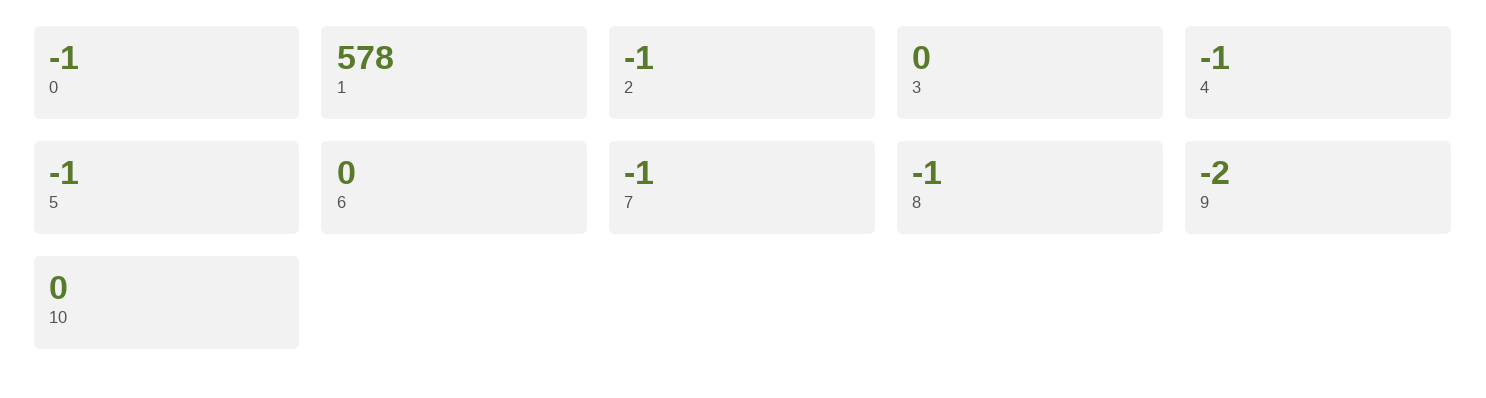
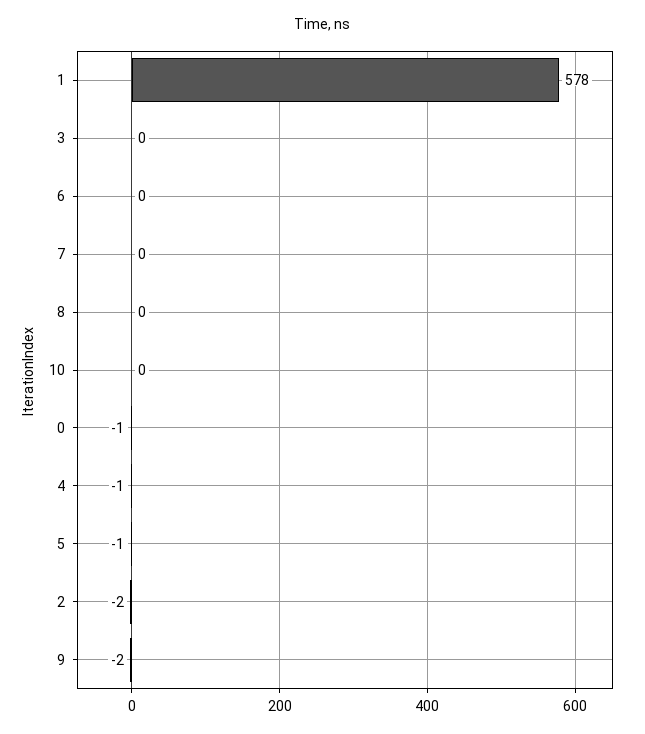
  {
    "0": -1,
    "1": 578,
-   "2": -1,
+   "2": -2,
    "3": 0,
    "4": -1,
    "5": -1,
    "6": 0,
-   "7": -1,
+   "7": 0,
-   "8": -1,
+   "8": 0,
    "9": -2,
    "10": 0
  }

